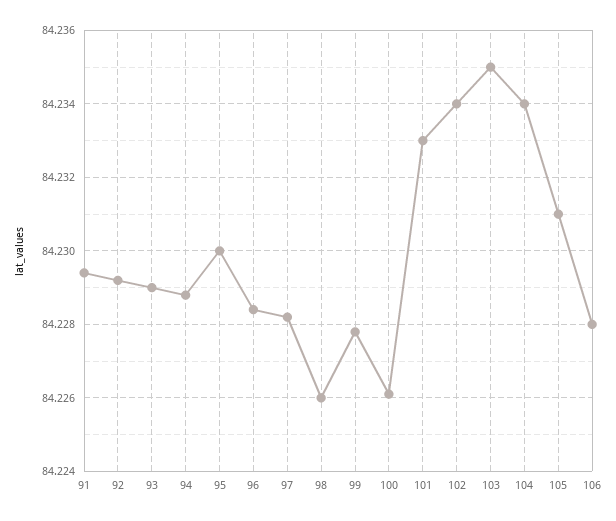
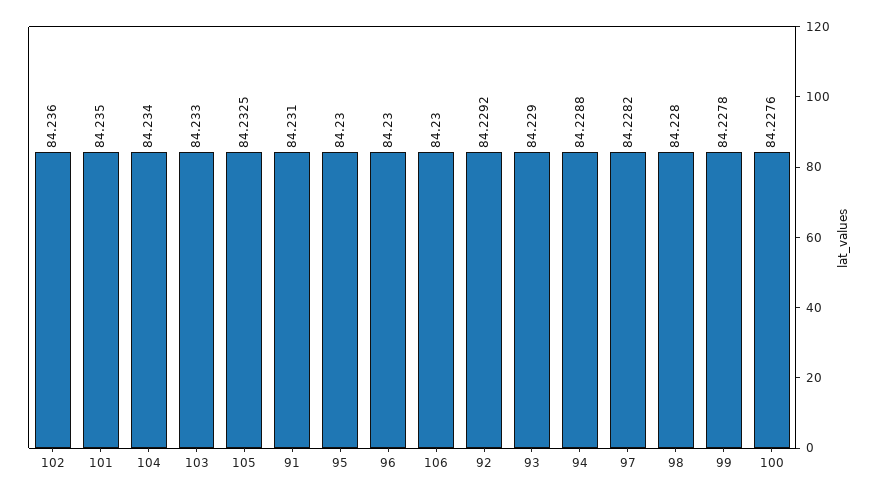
  {
-   "91": 84.2295,
+   "91": 84.231,
    "92": 84.2292,
    "93": 84.229,
    "94": 84.2288,
    "95": 84.23,
-   "96": 84.2285,
+   "96": 84.23,
    "97": 84.2282,
-   "98": 84.226,
+   "98": 84.228,
    "99": 84.2278,
-   "100": 84.226,
+   "100": 84.2276,
-   "101": 84.233,
+   "101": 84.235,
-   "102": 84.234,
+   "102": 84.236,
-   "103": 84.235,
+   "103": 84.233,
    "104": 84.234,
-   "105": 84.231,
+   "105": 84.2325,
-   "106": 84.228
+   "106": 84.23
  }

